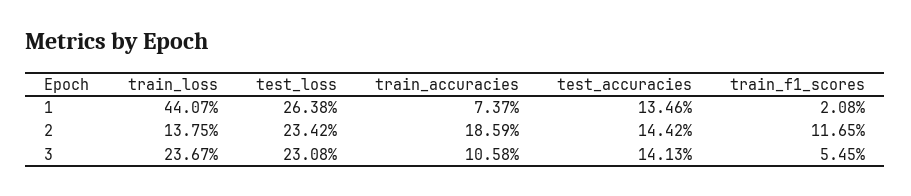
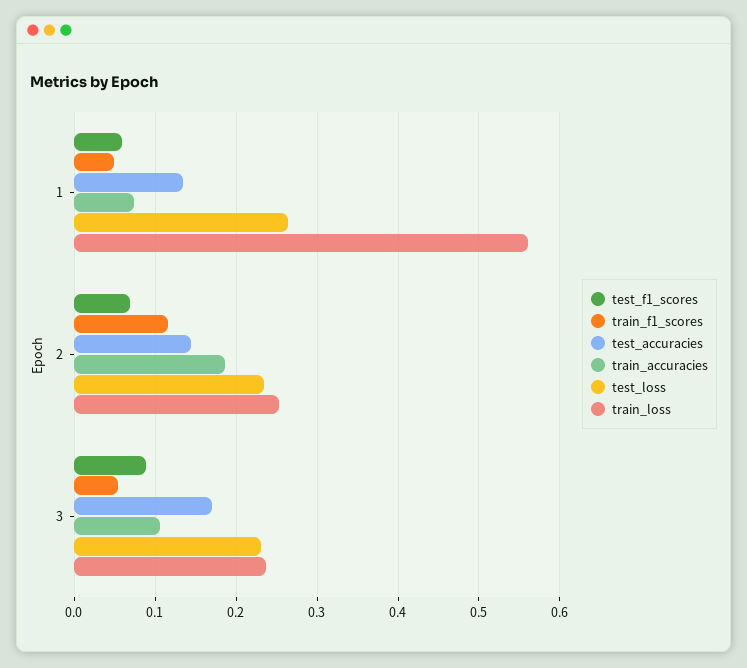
  {
    "train_loss": {
-     "1": 0.4407,
+     "1": 0.56,
-     "2": 0.1375,
+     "2": 0.25,
      "3": 0.2367
    },
    "test_loss": {
      "1": 0.2638,
      "2": 0.2342,
      "3": 0.2308
    },
    "train_accuracies": {
      "1": 0.0737,
      "2": 0.1859,
      "3": 0.1058
    },
    "test_accuracies": {
      "1": 0.1346,
      "2": 0.1442,
-     "3": 0.1413
+     "3": 0.17
    },
    "train_f1_scores": {
-     "1": 0.0208,
+     "1": 0.05,
      "2": 0.1165,
      "3": 0.0545
-   }
+   },
+   "test_f1_scores": {
+     "1": 0.06,
+     "2": 0.07,
+     "3": 0.09
+   }
  }

